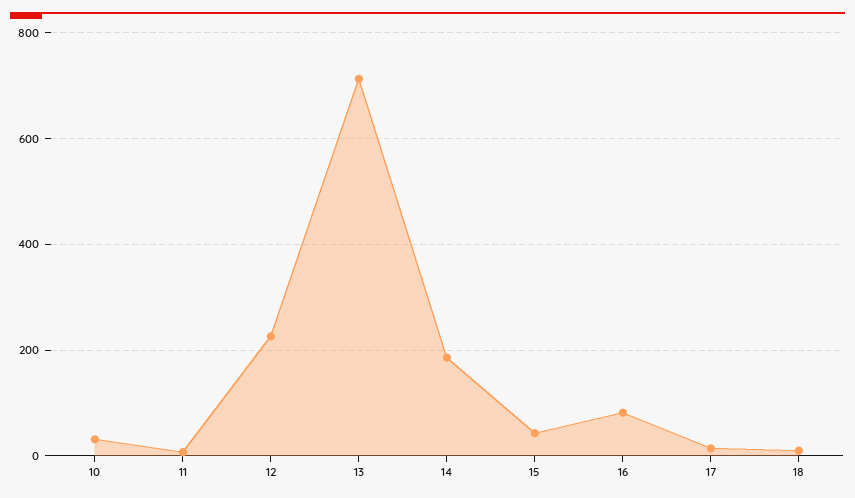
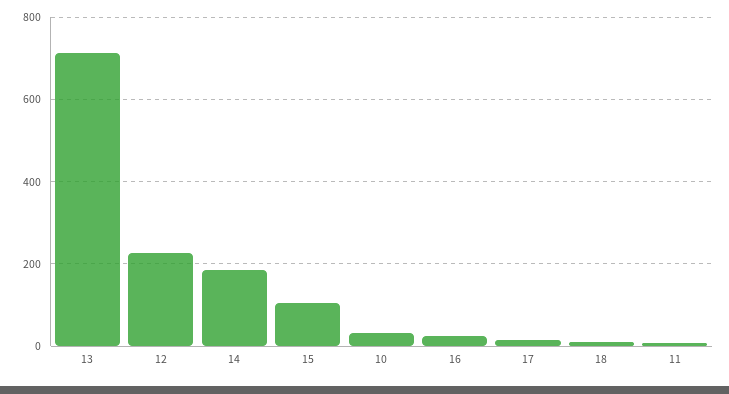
  {
    "10": 40,
    "11": 0,
    "12": 220,
    "13": 720,
    "14": 180,
-   "15": 40,
+   "15": 100,
-   "16": 80,
+   "16": 20,
    "17": 20,
    "18": 20
  }

